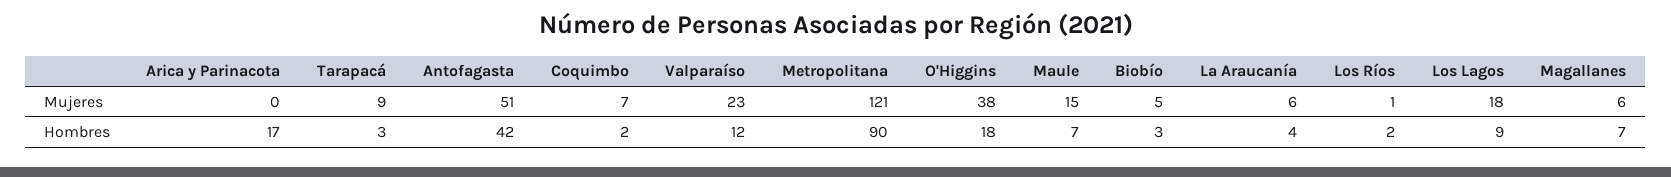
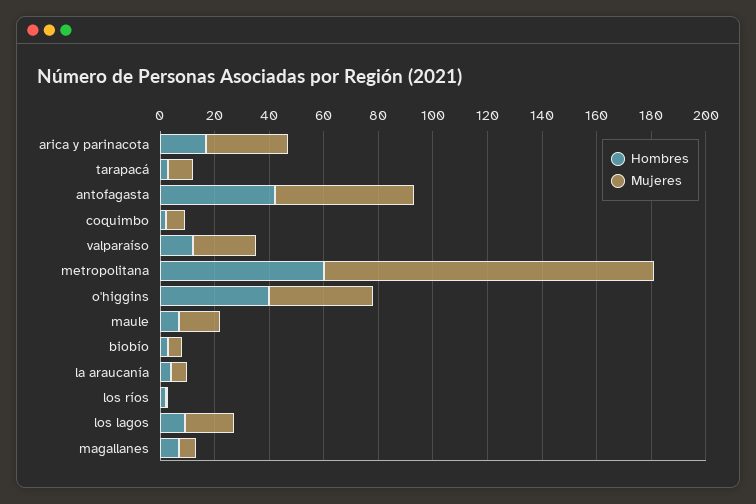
  {
    "Mujeres": {
-     "Arica y Parinacota": 0,
+     "Arica y Parinacota": 30,
      "Tarapacá": 9,
      "Antofagasta": 51,
      "Coquimbo": 7,
      "Valparaíso": 23,
      "Metropolitana": 121,
      "O'Higgins": 38,
      "Maule": 15,
      "Biobío": 5,
      "La Araucanía": 6,
      "Los Ríos": 1,
      "Los Lagos": 18,
      "Magallanes": 6
    },
    "Hombres": {
      "Arica y Parinacota": 17,
      "Tarapacá": 3,
      "Antofagasta": 42,
      "Coquimbo": 2,
      "Valparaíso": 12,
-     "Metropolitana": 90,
+     "Metropolitana": 60,
-     "O'Higgins": 18,
+     "O'Higgins": 40,
      "Maule": 7,
      "Biobío": 3,
      "La Araucanía": 4,
      "Los Ríos": 2,
      "Los Lagos": 9,
      "Magallanes": 7
    }
  }

